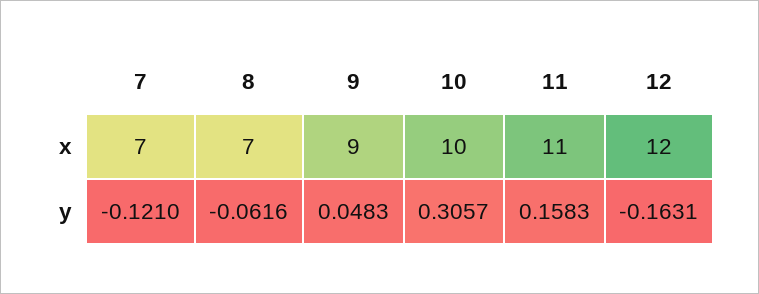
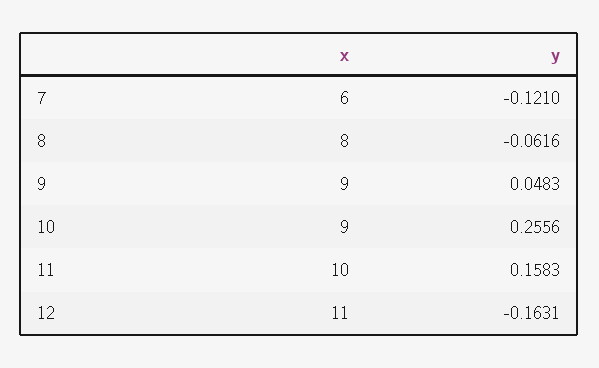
  {
    "7": {
-     "x": 7,
+     "x": 6,
      "y": -0.121
    },
    "8": {
-     "x": 7,
+     "x": 8,
      "y": -0.0616
    },
    "9": {
      "x": 9,
      "y": 0.0483
    },
    "10": {
-     "x": 10,
+     "x": 9,
-     "y": 0.3057
+     "y": 0.2556
    },
    "11": {
-     "x": 11,
+     "x": 10,
      "y": 0.1583
    },
    "12": {
-     "x": 12,
+     "x": 11,
      "y": -0.1631
    }
  }

